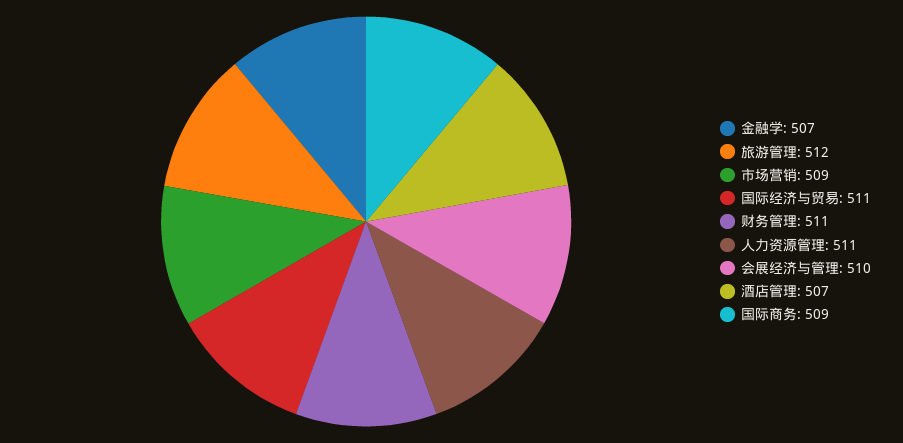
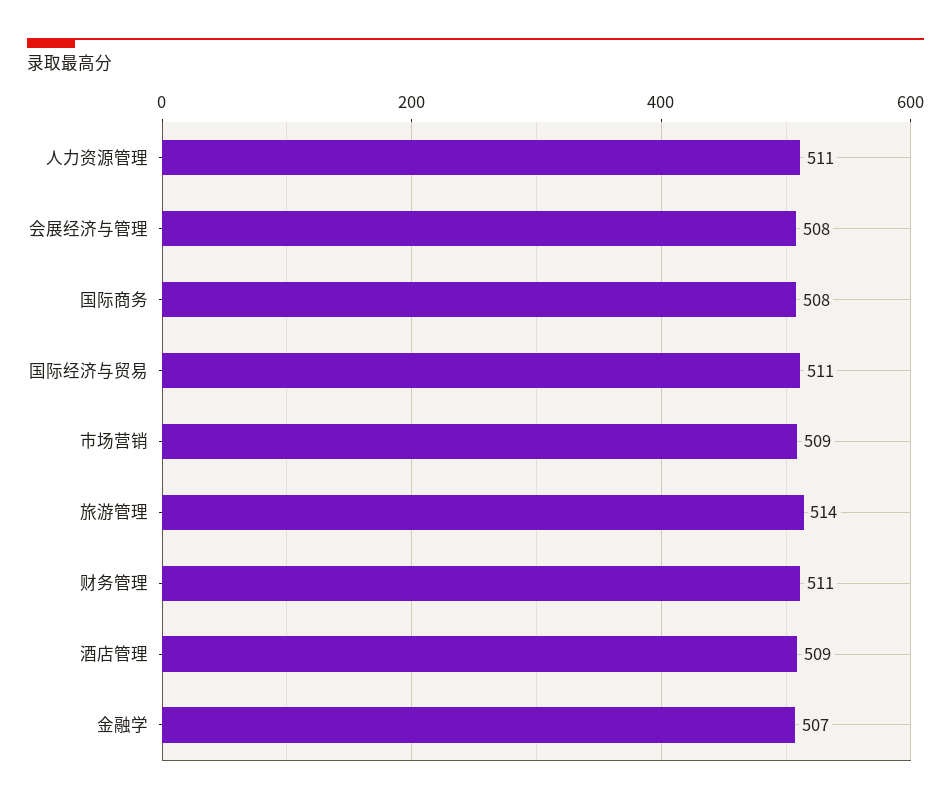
  {
    "金融学": 507,
-   "旅游管理": 512,
+   "旅游管理": 514,
    "市场营销": 509,
    "国际经济与贸易": 511,
    "财务管理": 511,
    "人力资源管理": 511,
-   "会展经济与管理": 510,
+   "会展经济与管理": 508,
-   "酒店管理": 507,
+   "酒店管理": 509,
-   "国际商务": 509
+   "国际商务": 508
  }

